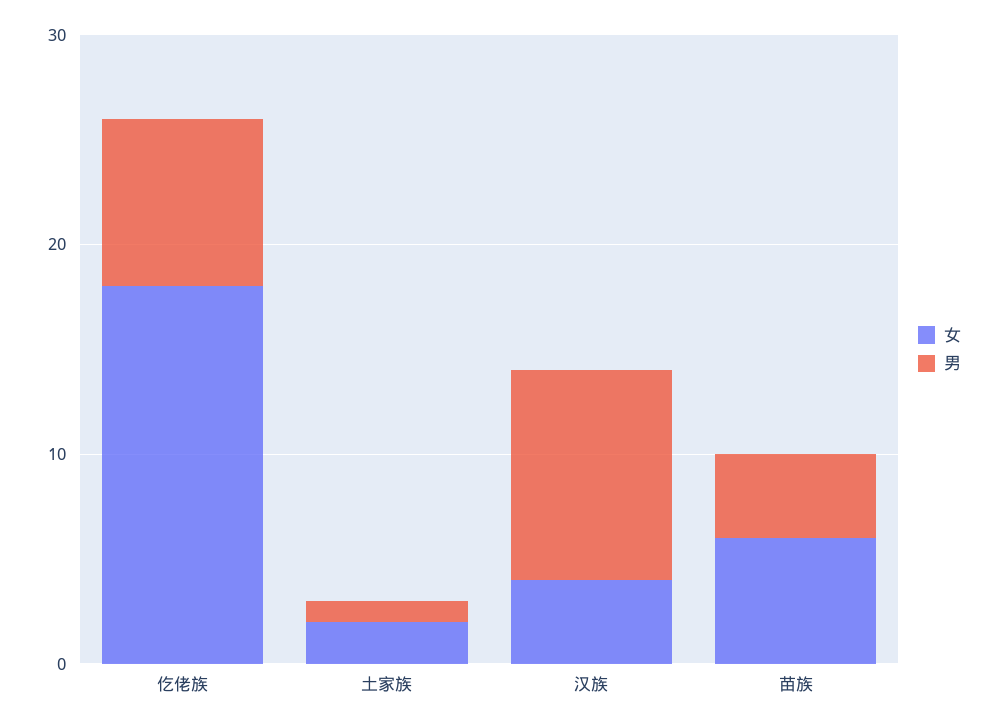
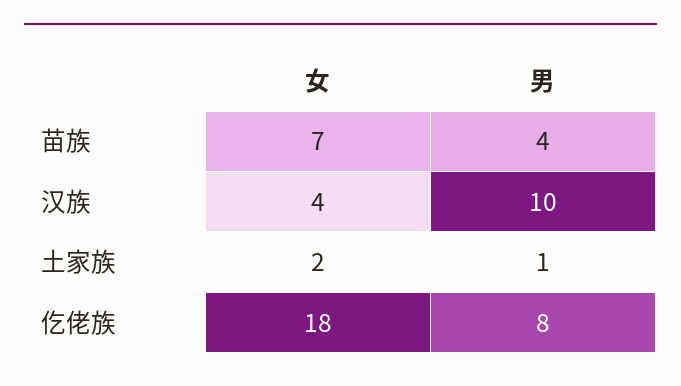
  {
    "女": {
      "仡佬族": 18,
      "土家族": 2,
      "汉族": 4,
-     "苗族": 6
+     "苗族": 7
    },
    "男": {
      "仡佬族": 8,
      "土家族": 1,
      "汉族": 10,
      "苗族": 4
    }
  }

